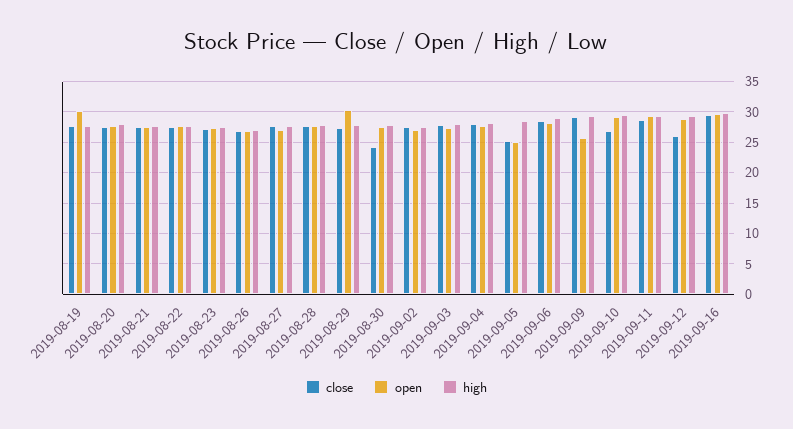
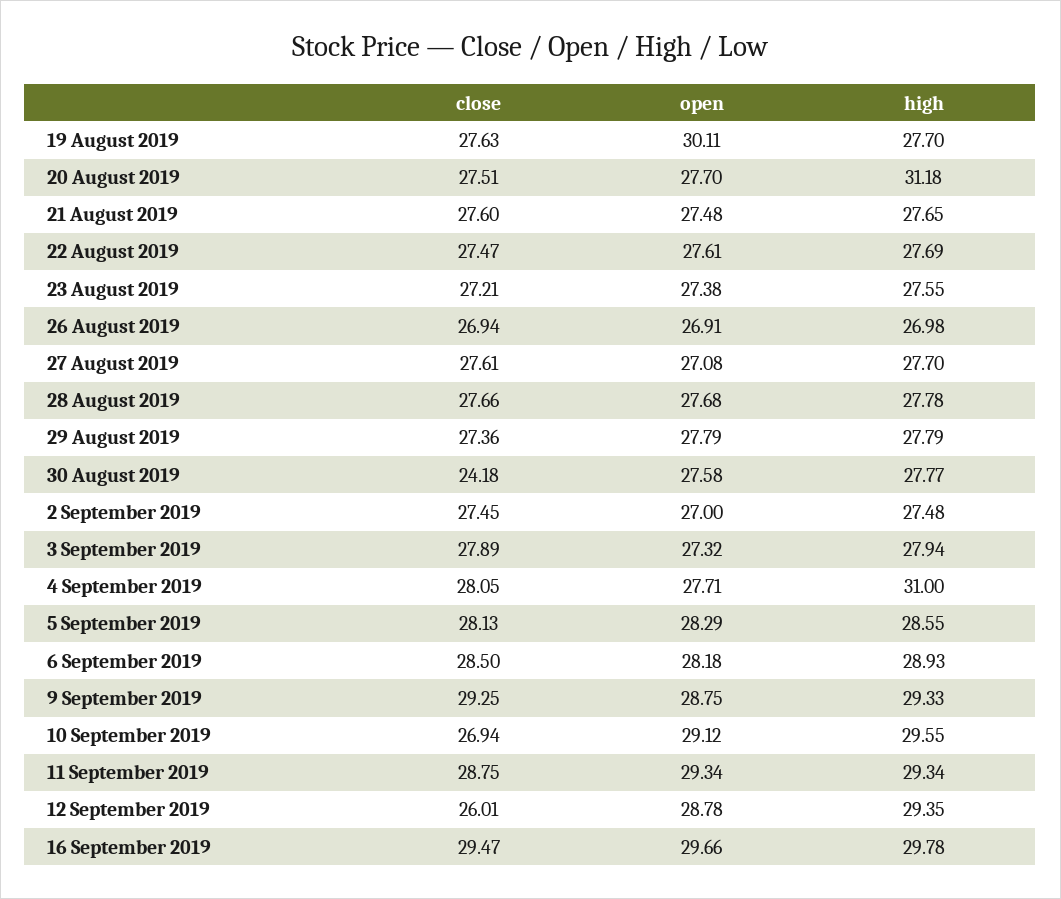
  {
    "close": {
      "2019-08-19": 27.63,
      "2019-08-20": 27.51,
      "2019-08-21": 27.6,
      "2019-08-22": 27.47,
      "2019-08-23": 27.21,
      "2019-08-26": 26.94,
      "2019-08-27": 27.61,
      "2019-08-28": 27.66,
      "2019-08-29": 27.36,
      "2019-08-30": 24.18,
      "2019-09-02": 27.45,
      "2019-09-03": 27.89,
      "2019-09-04": 28.05,
-     "2019-09-05": 25,
+     "2019-09-05": 28.13,
      "2019-09-06": 28.5,
      "2019-09-09": 29.25,
      "2019-09-10": 26.94,
      "2019-09-11": 28.75,
      "2019-09-12": 26.01,
      "2019-09-16": 29.47
    },
    "open": {
      "2019-08-19": 30.11,
      "2019-08-20": 27.7,
      "2019-08-21": 27.48,
      "2019-08-22": 27.61,
      "2019-08-23": 27.38,
      "2019-08-26": 26.91,
      "2019-08-27": 27.08,
      "2019-08-28": 27.68,
-     "2019-08-29": 30,
+     "2019-08-29": 27.79,
      "2019-08-30": 27.58,
      "2019-09-02": 27,
      "2019-09-03": 27.32,
      "2019-09-04": 27.71,
-     "2019-09-05": 25,
+     "2019-09-05": 28.29,
      "2019-09-06": 28.18,
-     "2019-09-09": 26,
+     "2019-09-09": 28.75,
      "2019-09-10": 29.12,
      "2019-09-11": 29.34,
      "2019-09-12": 28.78,
      "2019-09-16": 29.66
    },
    "high": {
      "2019-08-19": 27.7,
-     "2019-08-20": 28,
+     "2019-08-20": 31.18,
      "2019-08-21": 27.65,
      "2019-08-22": 27.69,
      "2019-08-23": 27.55,
      "2019-08-26": 26.98,
      "2019-08-27": 27.7,
      "2019-08-28": 27.78,
      "2019-08-29": 27.79,
      "2019-08-30": 27.77,
      "2019-09-02": 27.48,
      "2019-09-03": 27.94,
-     "2019-09-04": 28,
+     "2019-09-04": 31,
      "2019-09-05": 28.55,
      "2019-09-06": 28.93,
      "2019-09-09": 29.33,
      "2019-09-10": 29.55,
      "2019-09-11": 29.34,
      "2019-09-12": 29.35,
      "2019-09-16": 29.78
    }
  }

